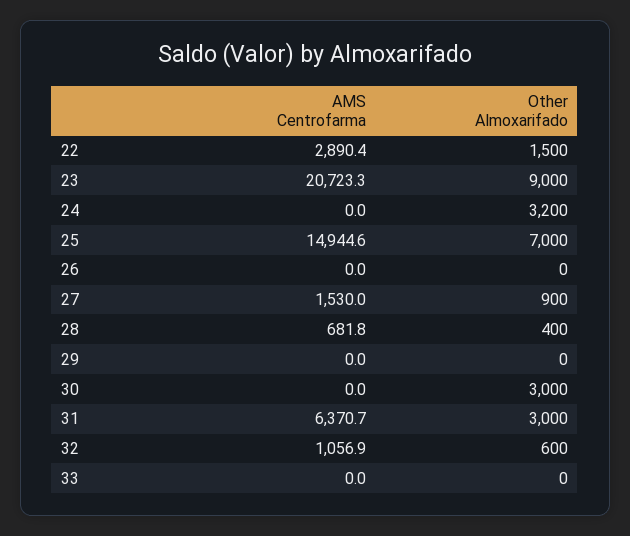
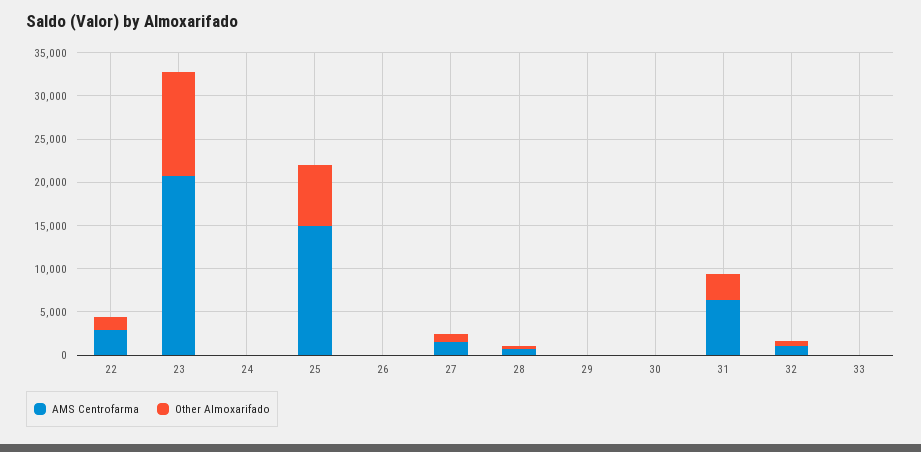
  {
    "AMS Centrofarma": {
      "22": 2890.4,
      "23": 20723.3,
      "24": 0,
      "25": 14944.6,
      "26": 0,
      "27": 1530,
      "28": 681.8,
      "29": 0,
      "30": 0,
      "31": 6370.7,
      "32": 1056.9,
      "33": 0
    },
    "Other Almoxarifado": {
      "22": 1500,
-     "23": 9000,
+     "23": 12000,
-     "24": 3200,
+     "24": 0,
      "25": 7000,
      "26": 0,
      "27": 900,
      "28": 400,
      "29": 0,
-     "30": 3000,
+     "30": 0,
      "31": 3000,
      "32": 600,
      "33": 0
    }
  }

